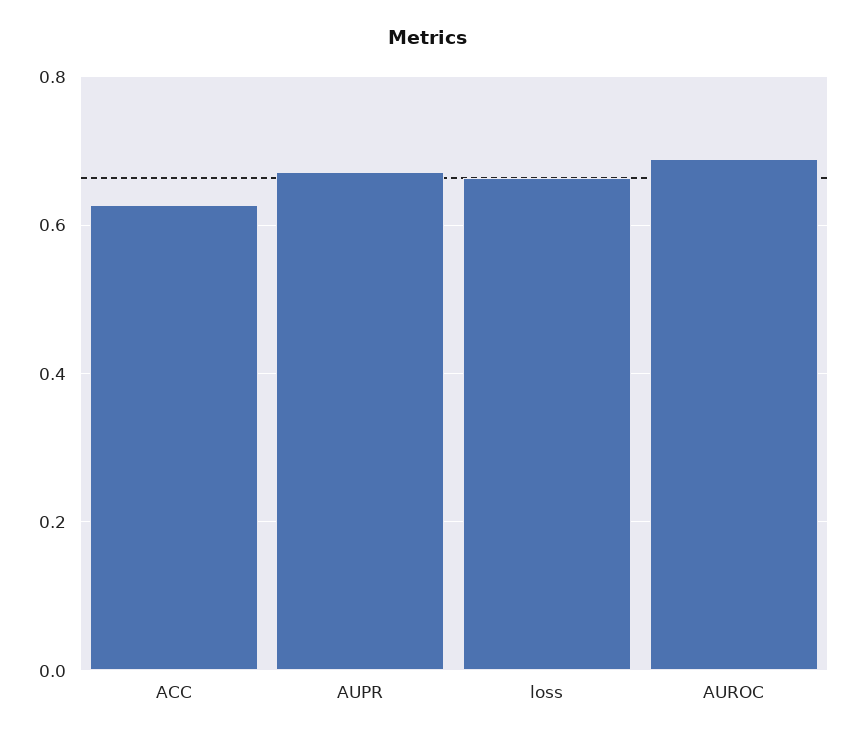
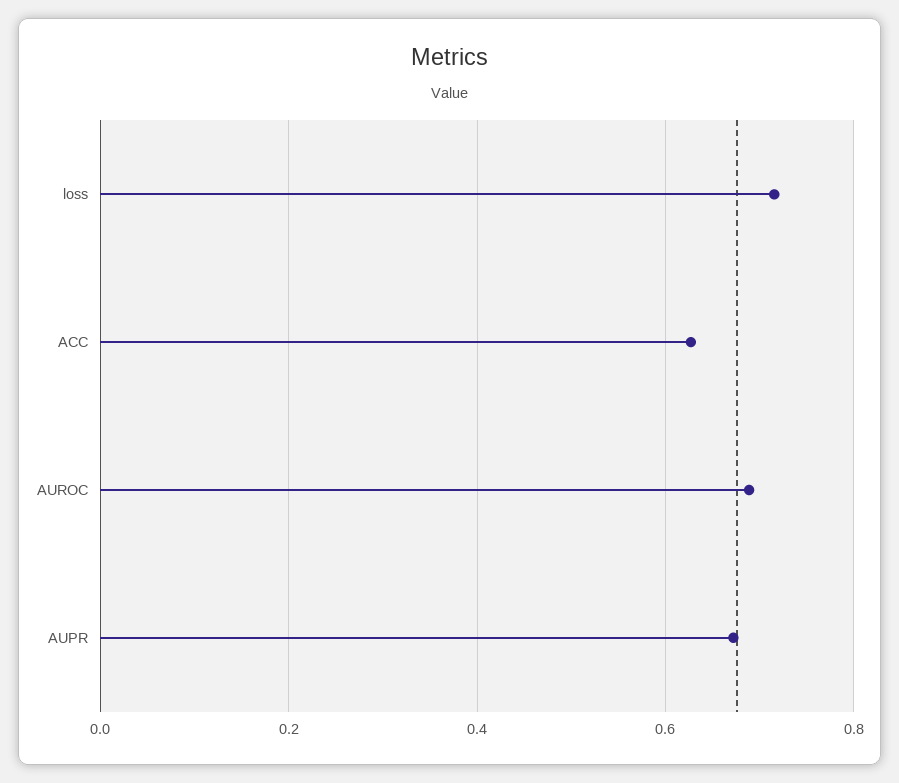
  {
    "ACC": 0.62,
    "AUPR": 0.68,
-   "loss": 0.66,
+   "loss": 0.72,
    "AUROC": 0.68
  }

